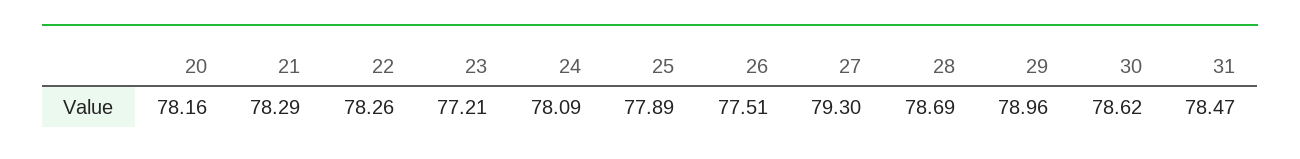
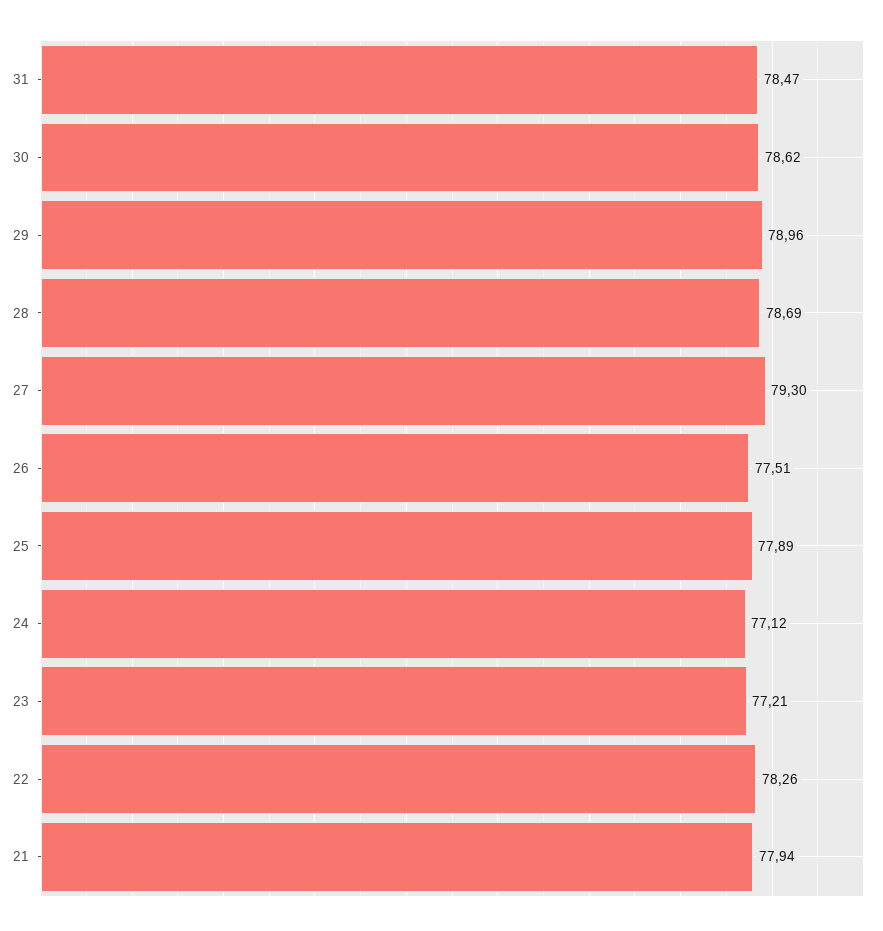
  {
-   "20": 78.16,
-   "21": 78.29,
+   "21": 77.94,
    "22": 78.26,
    "23": 77.21,
-   "24": 78.09,
+   "24": 77.12,
    "25": 77.89,
    "26": 77.51,
    "27": 79.3,
    "28": 78.69,
    "29": 78.96,
    "30": 78.62,
    "31": 78.47
  }

